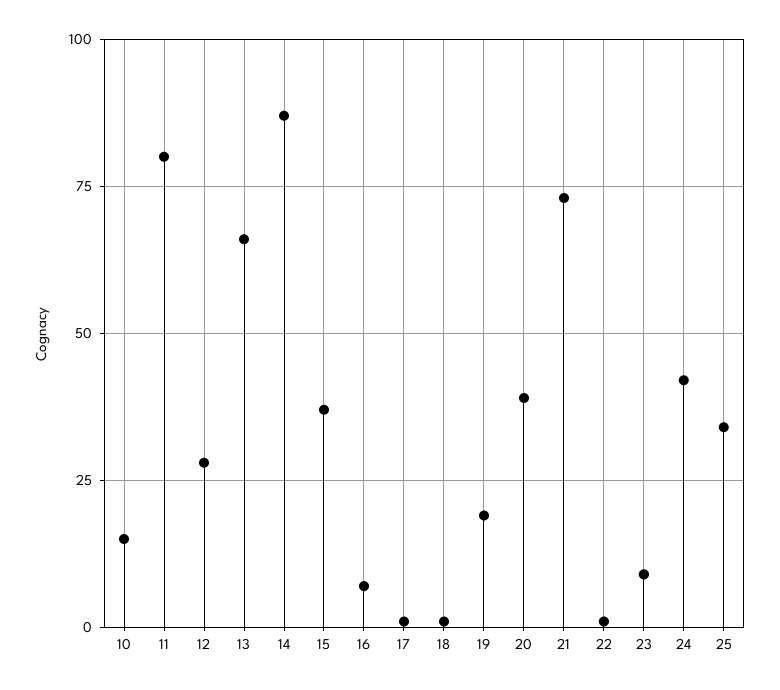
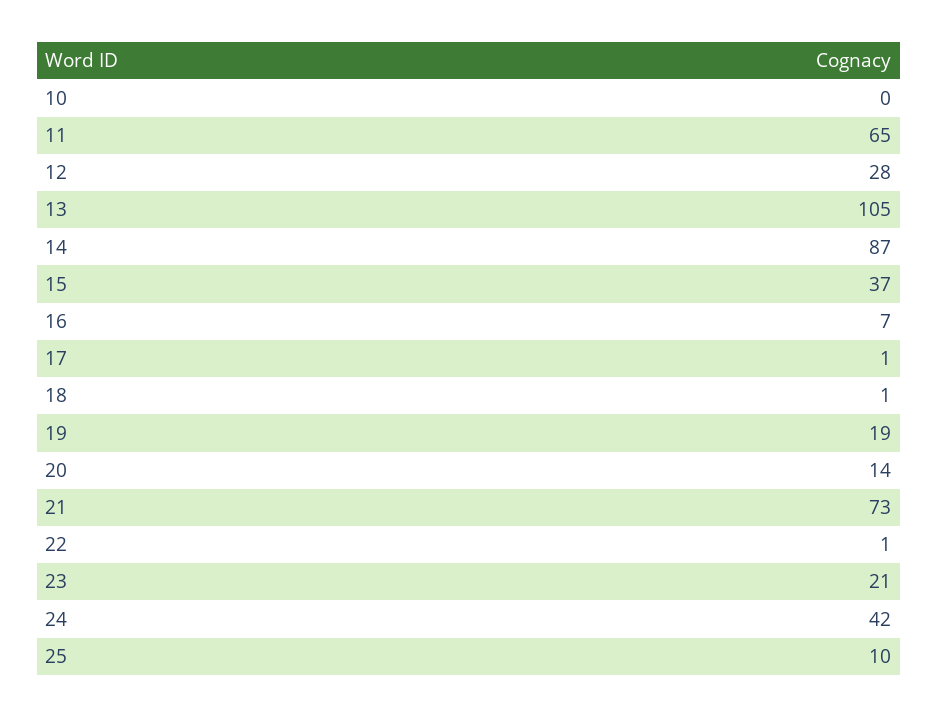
  {
-   "10": 15,
+   "10": 0,
-   "11": 80,
+   "11": 65,
    "12": 28,
-   "13": 65,
+   "13": 105,
    "14": 87,
    "15": 37,
    "16": 7,
    "17": 1,
    "18": 1,
    "19": 19,
-   "20": 40,
+   "20": 14,
    "21": 73,
    "22": 1,
-   "23": 10,
+   "23": 21,
    "24": 42,
-   "25": 35
+   "25": 10
  }

